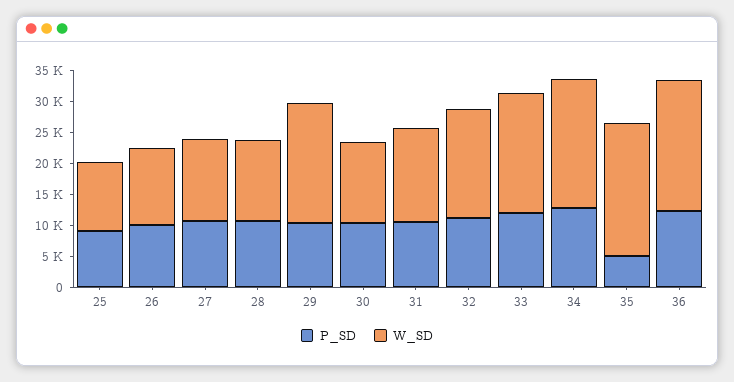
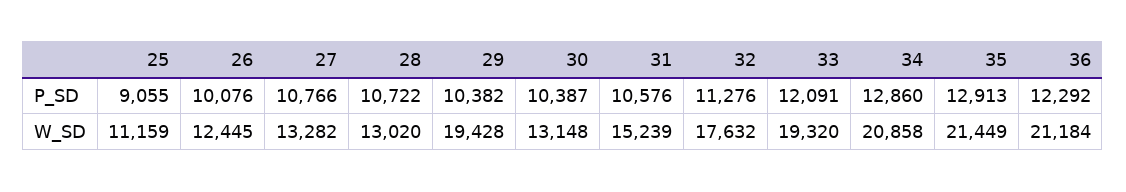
  {
    "P_SD": {
      "25": 9055,
      "26": 10076,
      "27": 10766,
      "28": 10722,
      "29": 10382,
      "30": 10387,
      "31": 10576,
      "32": 11276,
      "33": 12091,
      "34": 12860,
-     "35": 5000,
+     "35": 12913,
      "36": 12292
    },
    "W_SD": {
      "25": 11159,
      "26": 12445,
      "27": 13282,
      "28": 13020,
      "29": 19428,
      "30": 13148,
      "31": 15239,
      "32": 17632,
      "33": 19320,
      "34": 20858,
      "35": 21449,
      "36": 21184
    }
  }

